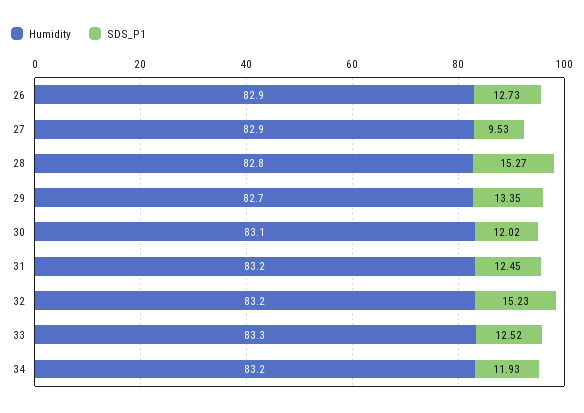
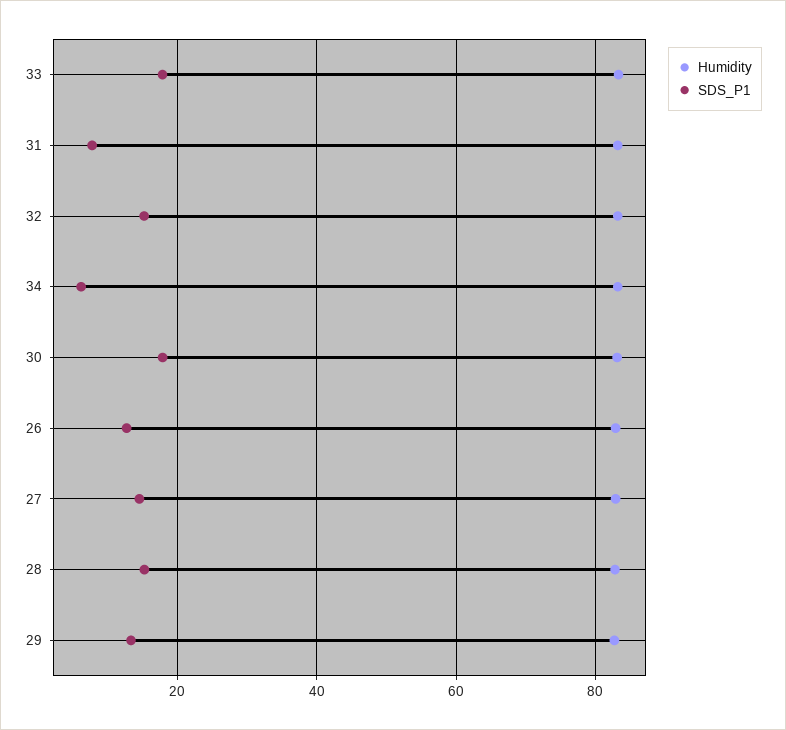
  {
    "Humidity": {
      "26": 82.9,
      "27": 82.9,
      "28": 82.8,
      "29": 82.7,
      "30": 83.1,
      "31": 83.2,
      "32": 83.2,
      "33": 83.3,
      "34": 83.2
    },
    "SDS_P1": {
      "26": 12.73,
-     "27": 9.53,
+     "27": 14,
      "28": 15.27,
      "29": 13.35,
-     "30": 12.02,
+     "30": 18,
-     "31": 12.45,
+     "31": 8,
      "32": 15.23,
-     "33": 12.52,
+     "33": 18,
-     "34": 11.93
+     "34": 6
    }
  }

